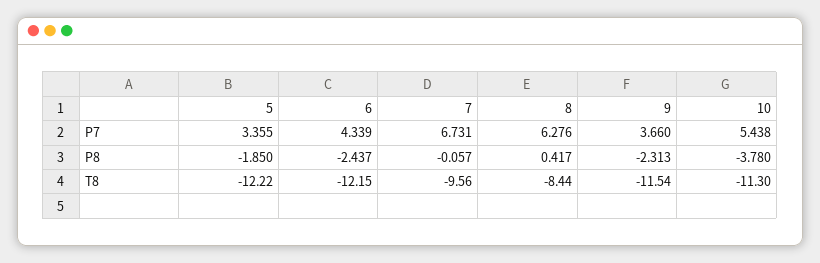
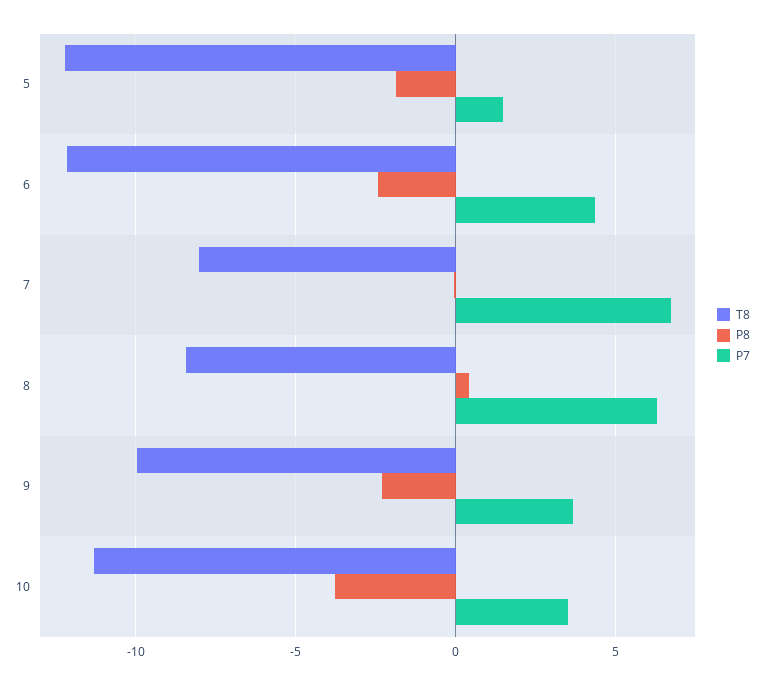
  {
    "P7": {
-     "5": 3.355,
+     "5": 1.5,
      "6": 4.339,
      "7": 6.731,
      "8": 6.276,
      "9": 3.66,
-     "10": 5.438
+     "10": 3.5
    },
    "P8": {
      "5": -1.85,
      "6": -2.437,
      "7": -0.057,
      "8": 0.417,
      "9": -2.313,
      "10": -3.78
    },
    "T8": {
      "5": -12.22,
      "6": -12.15,
-     "7": -9.56,
+     "7": -8,
      "8": -8.44,
-     "9": -11.54,
+     "9": -10,
      "10": -11.3
    }
  }

